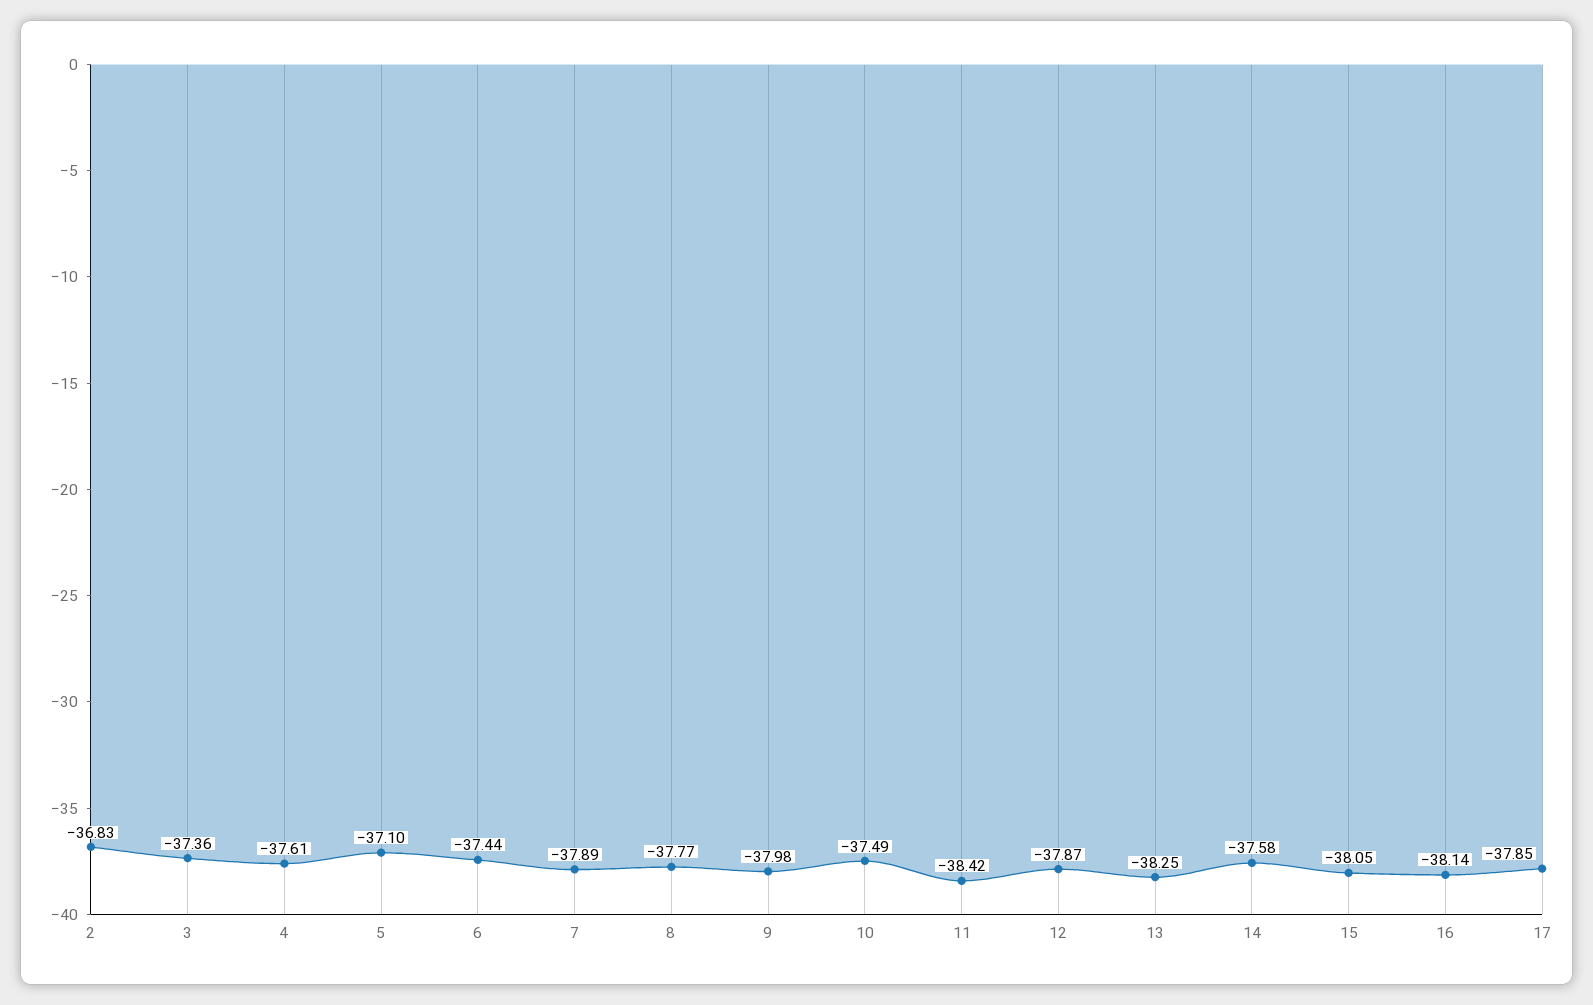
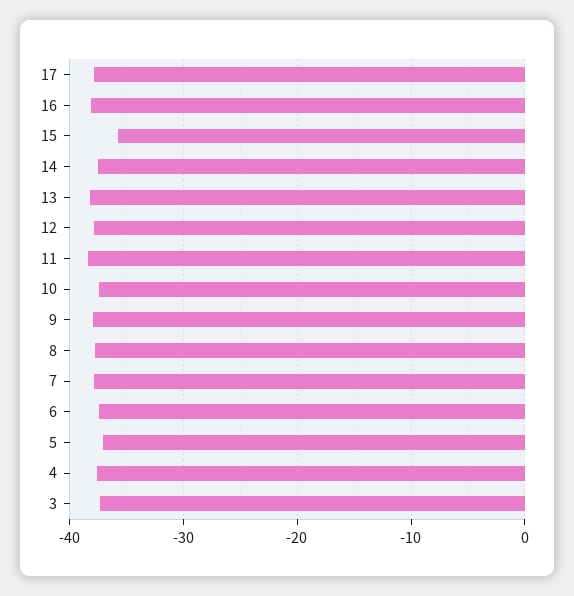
  {
-   "2": -36.83,
    "3": -37.36,
    "4": -37.61,
    "5": -37.1,
    "6": -37.44,
    "7": -37.89,
    "8": -37.77,
    "9": -37.98,
    "10": -37.49,
    "11": -38.42,
    "12": -37.87,
    "13": -38.25,
    "14": -37.58,
-   "15": -38.05,
+   "15": -36,
    "16": -38.14,
    "17": -37.85
  }

